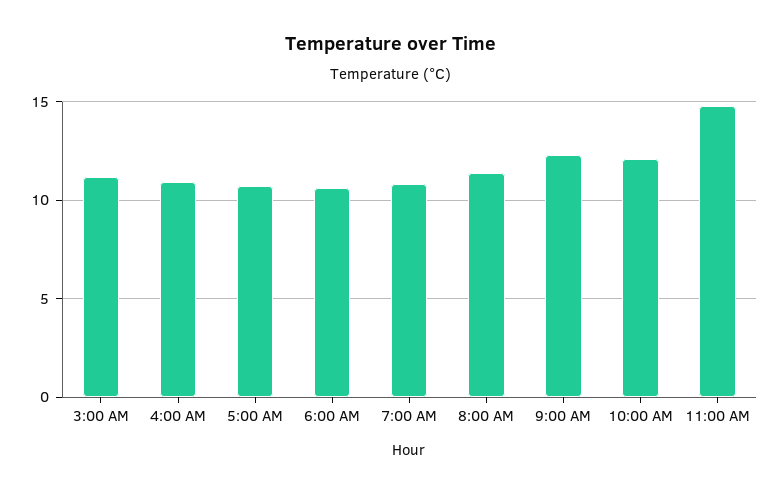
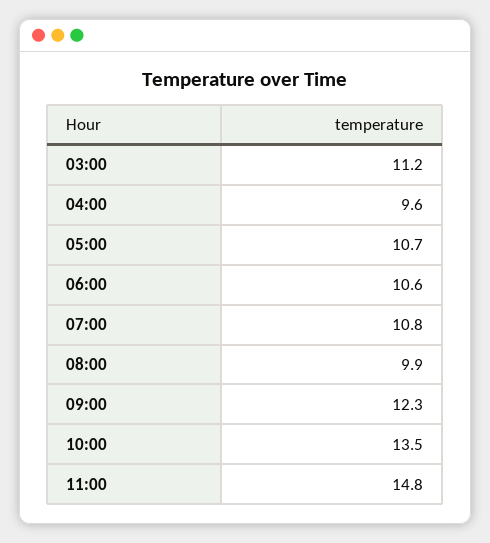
  {
    "3:00 AM": 11.2,
-   "4:00 AM": 11,
+   "4:00 AM": 9.6,
    "5:00 AM": 10.7,
    "6:00 AM": 10.6,
    "7:00 AM": 10.8,
-   "8:00 AM": 11.5,
+   "8:00 AM": 9.9,
    "9:00 AM": 12.3,
-   "10:00 AM": 12,
+   "10:00 AM": 13.5,
    "11:00 AM": 14.8
  }

